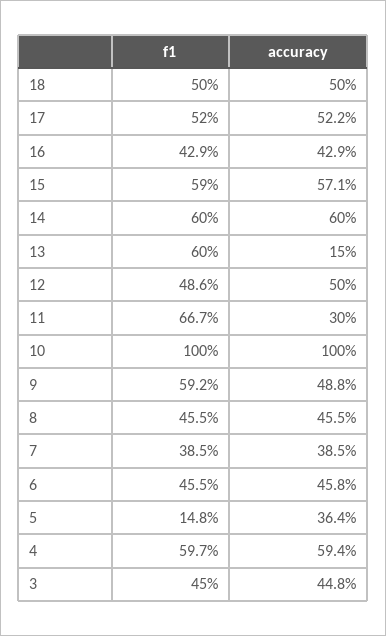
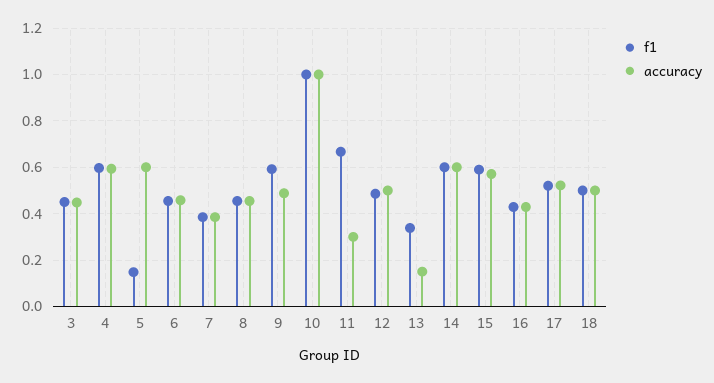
  {
    "f1": {
      "18": 0.5,
      "17": 0.52,
      "16": 0.429,
      "15": 0.59,
      "14": 0.6,
-     "13": 0.6,
+     "13": 0.35,
      "12": 0.486,
      "11": 0.667,
      "10": 1,
      "9": 0.592,
      "8": 0.455,
      "7": 0.385,
      "6": 0.455,
      "5": 0.148,
      "4": 0.597,
      "3": 0.45
    },
    "accuracy": {
      "18": 0.5,
      "17": 0.522,
      "16": 0.429,
      "15": 0.571,
      "14": 0.6,
      "13": 0.15,
      "12": 0.5,
      "11": 0.3,
      "10": 1,
      "9": 0.488,
      "8": 0.455,
      "7": 0.385,
      "6": 0.458,
-     "5": 0.364,
+     "5": 0.6,
      "4": 0.594,
      "3": 0.448
    }
  }

